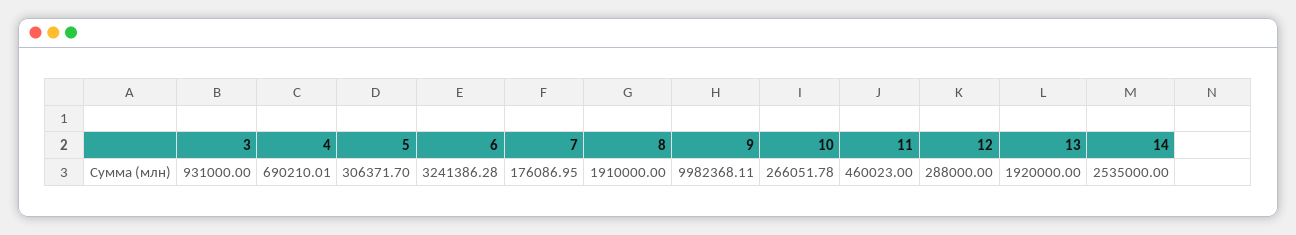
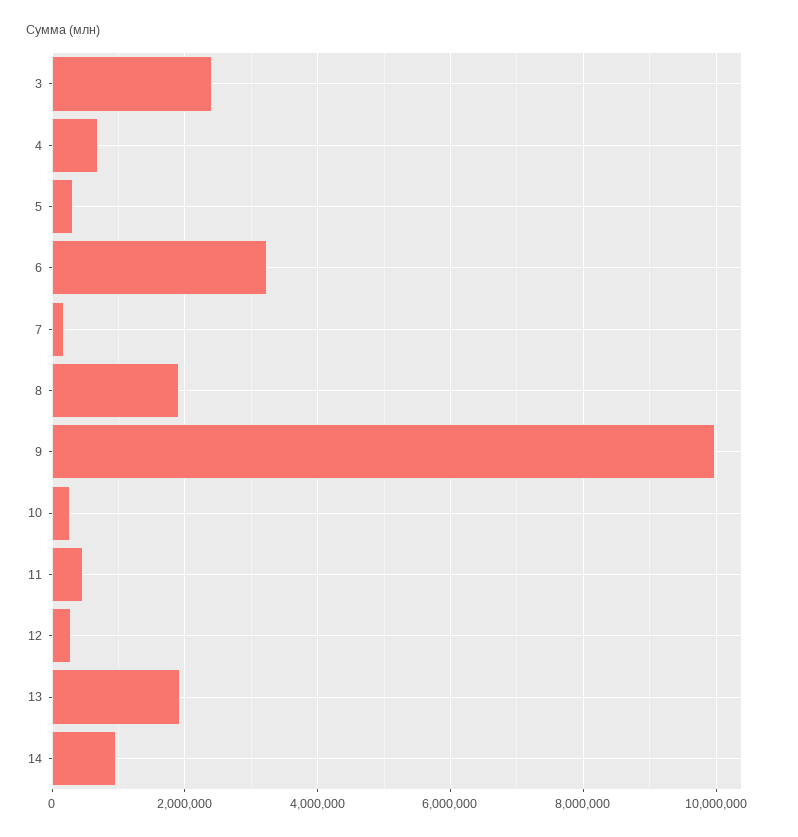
  {
-   "3": 931000,
+   "3": 2400000,
    "4": 690210.01,
    "5": 306371.7,
    "6": 3241386.28,
    "7": 176086.95,
    "8": 1910000,
    "9": 9982368.11,
    "10": 266051.78,
    "11": 460023,
    "12": 288000,
    "13": 1920000,
-   "14": 2535000
+   "14": 1000000
  }

